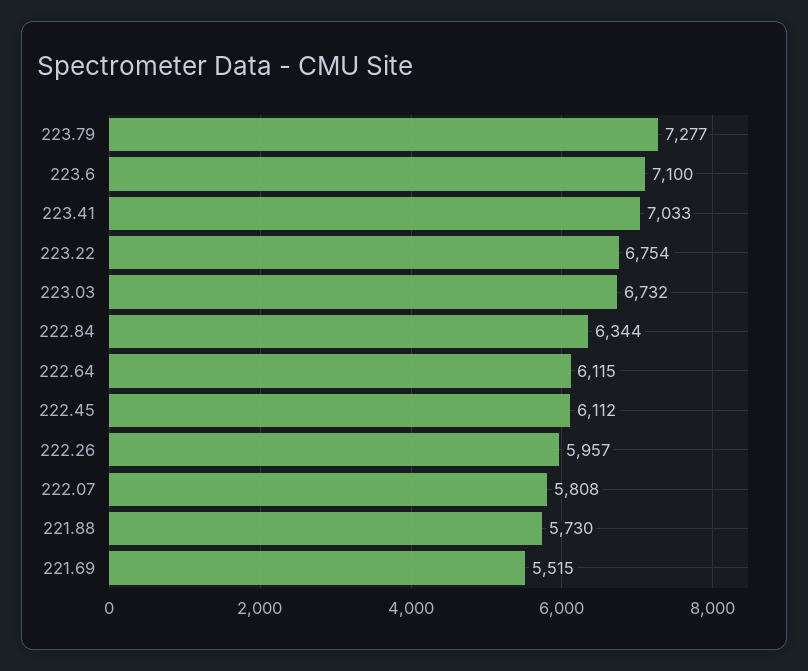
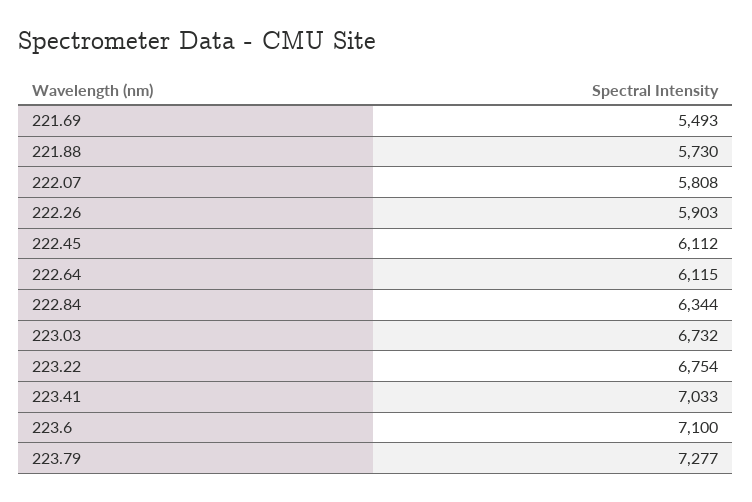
  {
    "223.79": 7277,
    "223.6": 7100,
    "223.41": 7033,
    "223.22": 6754,
    "223.03": 6732,
    "222.84": 6344,
    "222.64": 6115,
    "222.45": 6112,
-   "222.26": 5957,
+   "222.26": 5903,
    "222.07": 5808,
    "221.88": 5730,
-   "221.69": 5515
+   "221.69": 5493
  }

